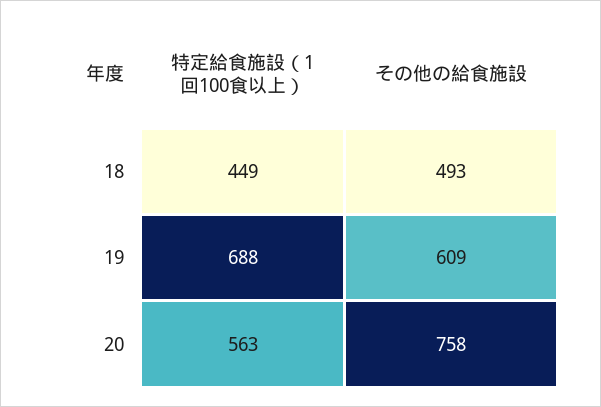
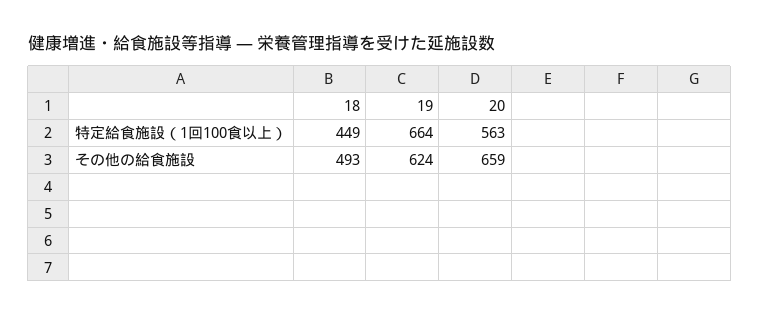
  {
    "特定給食施設（1回100食以上）": {
      "18": 449,
-     "19": 688,
+     "19": 664,
      "20": 563
    },
    "その他の給食施設": {
      "18": 493,
-     "19": 609,
+     "19": 624,
-     "20": 758
+     "20": 659
    }
  }

